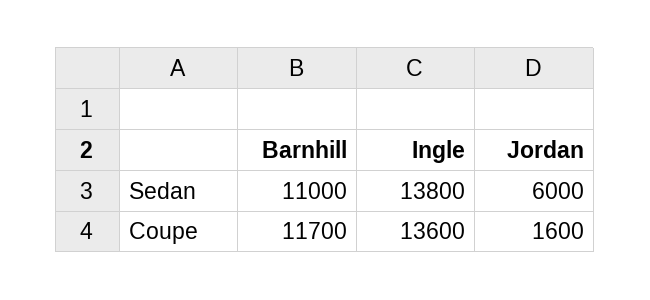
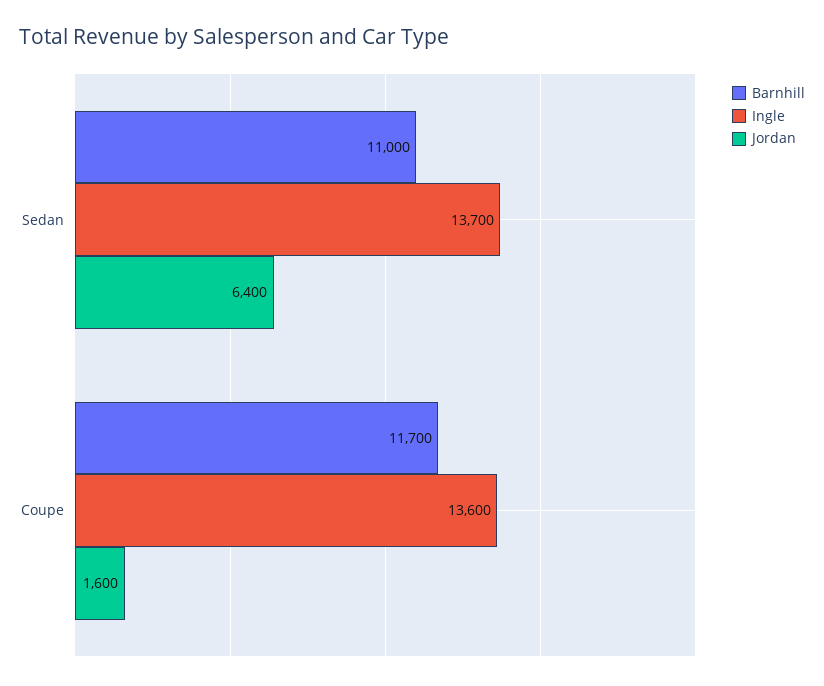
  {
    "Barnhill": {
      "Sedan": 11000,
      "Coupe": 11700
    },
    "Ingle": {
-     "Sedan": 13800,
+     "Sedan": 13700,
      "Coupe": 13600
    },
    "Jordan": {
-     "Sedan": 6000,
+     "Sedan": 6400,
      "Coupe": 1600
    }
  }

